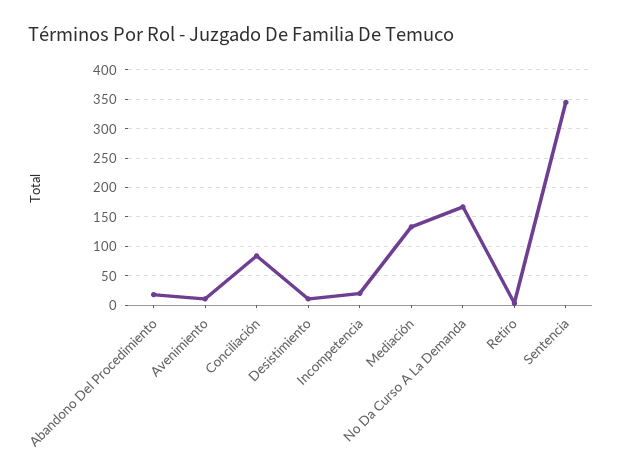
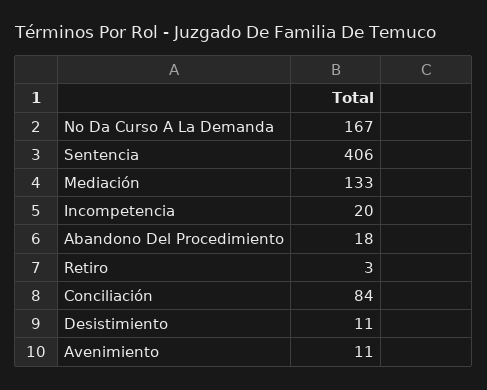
  {
    "Abandono Del Procedimiento": 18,
    "Avenimiento": 11,
    "Conciliación": 84,
    "Desistimiento": 11,
    "Incompetencia": 20,
    "Mediación": 133,
    "No Da Curso A La Demanda": 167,
    "Retiro": 3,
-   "Sentencia": 350
+   "Sentencia": 406
  }

